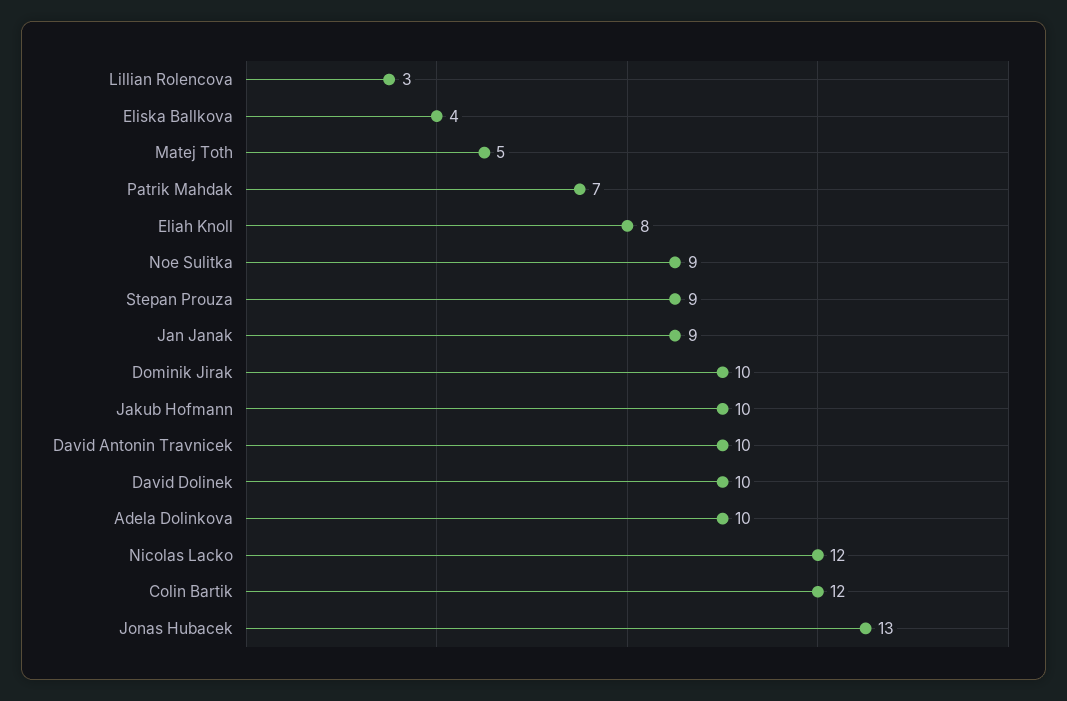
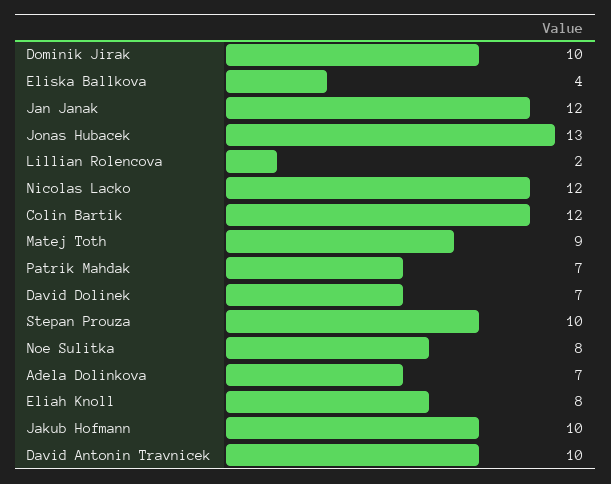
  {
-   "Lillian Rolencova": 3,
+   "Lillian Rolencova": 2,
    "Eliska Ballkova": 4,
-   "Matej Toth": 5,
+   "Matej Toth": 9,
    "Patrik Mahdak": 7,
    "Eliah Knoll": 8,
-   "Noe Sulitka": 9,
+   "Noe Sulitka": 8,
-   "Stepan Prouza": 9,
+   "Stepan Prouza": 10,
-   "Jan Janak": 9,
+   "Jan Janak": 12,
    "Dominik Jirak": 10,
    "Jakub Hofmann": 10,
    "David Antonin Travnicek": 10,
-   "David Dolinek": 10,
+   "David Dolinek": 7,
-   "Adela Dolinkova": 10,
+   "Adela Dolinkova": 7,
    "Nicolas Lacko": 12,
    "Colin Bartik": 12,
    "Jonas Hubacek": 13
  }

